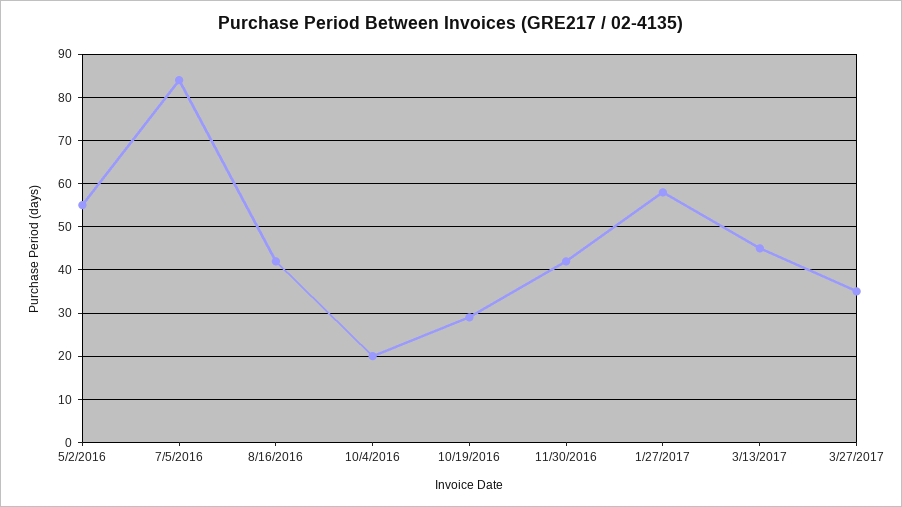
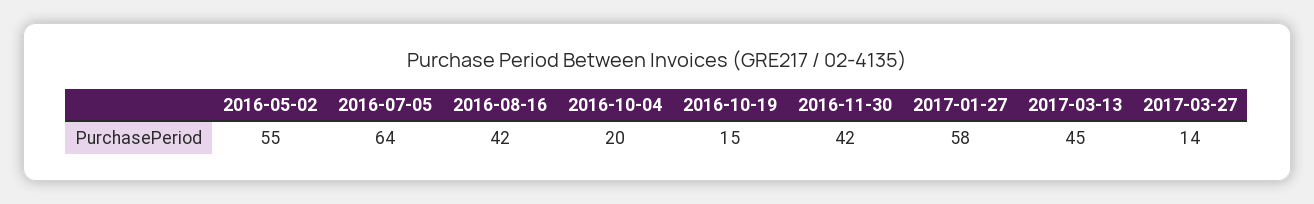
  {
    "5/2/2016": 55,
-   "7/5/2016": 85,
+   "7/5/2016": 64,
    "8/16/2016": 42,
    "10/4/2016": 20,
-   "10/19/2016": 30,
+   "10/19/2016": 15,
    "11/30/2016": 42,
    "1/27/2017": 58,
    "3/13/2017": 45,
-   "3/27/2017": 35
+   "3/27/2017": 14
  }

